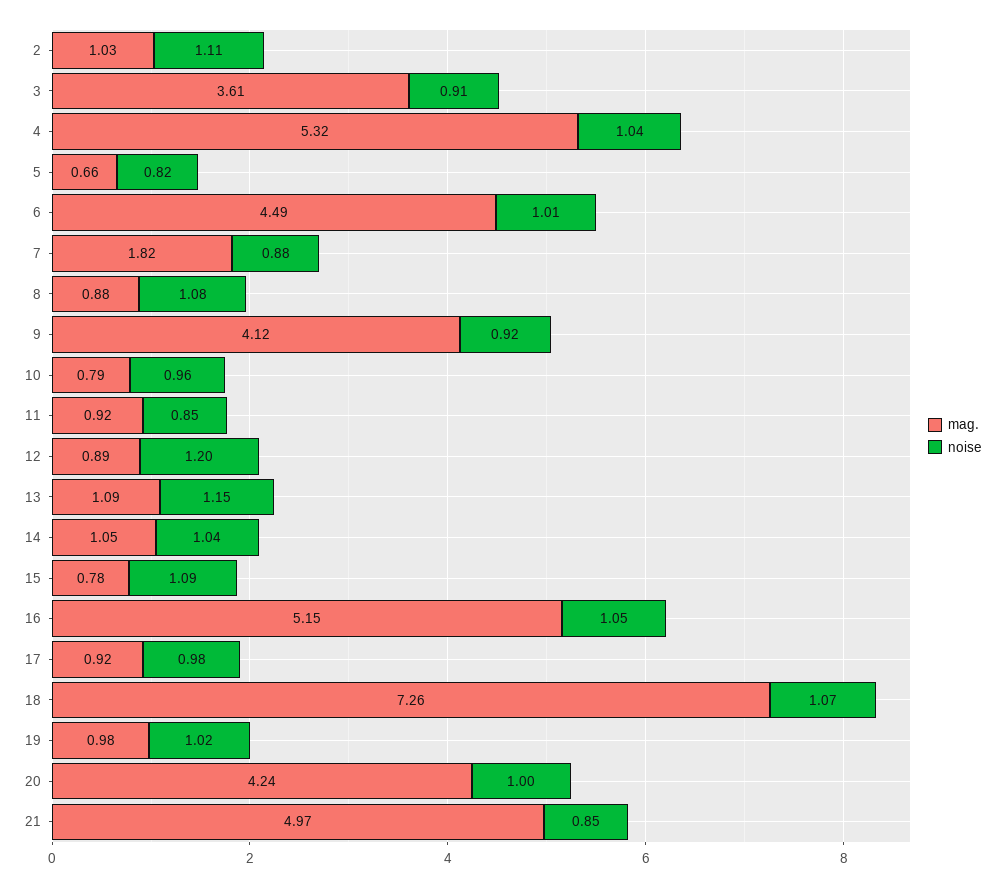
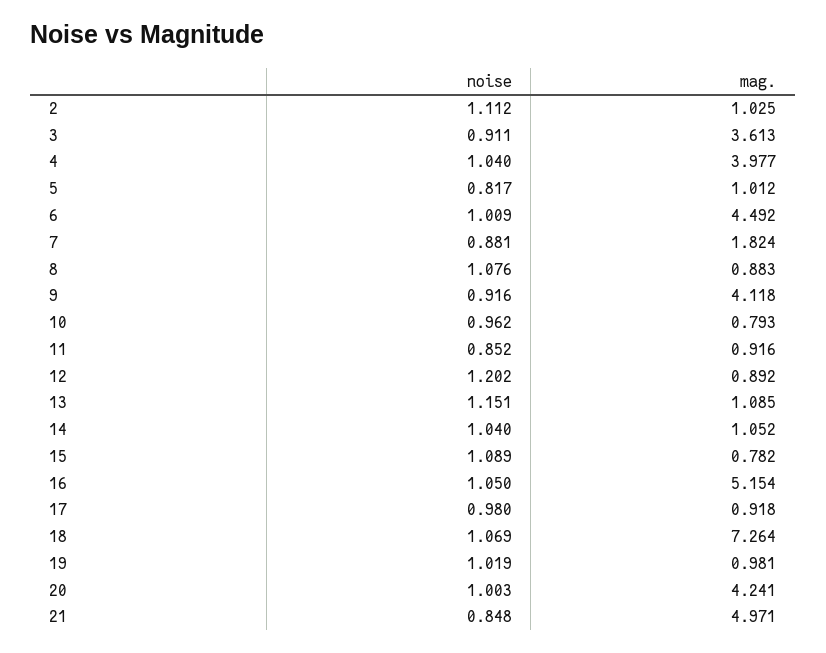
  {
    "mag.": {
      "2": 1.025,
      "3": 3.613,
-     "4": 5.32,
+     "4": 3.977,
-     "5": 0.66,
+     "5": 1.012,
      "6": 4.492,
      "7": 1.824,
      "8": 0.883,
      "9": 4.118,
      "10": 0.793,
      "11": 0.916,
      "12": 0.892,
      "13": 1.085,
      "14": 1.052,
      "15": 0.782,
      "16": 5.154,
      "17": 0.918,
      "18": 7.264,
      "19": 0.981,
      "20": 4.241,
      "21": 4.971
    },
    "noise": {
      "2": 1.112,
      "3": 0.911,
      "4": 1.04,
      "5": 0.817,
      "6": 1.009,
      "7": 0.881,
      "8": 1.076,
      "9": 0.916,
      "10": 0.962,
      "11": 0.852,
      "12": 1.202,
      "13": 1.151,
      "14": 1.04,
      "15": 1.089,
      "16": 1.05,
      "17": 0.98,
      "18": 1.069,
      "19": 1.019,
      "20": 1.003,
      "21": 0.848
    }
  }

